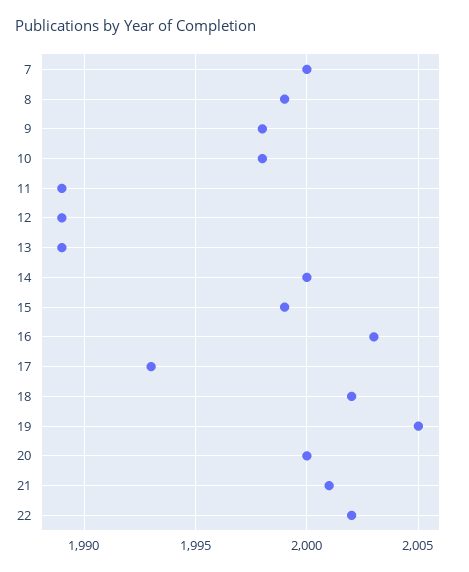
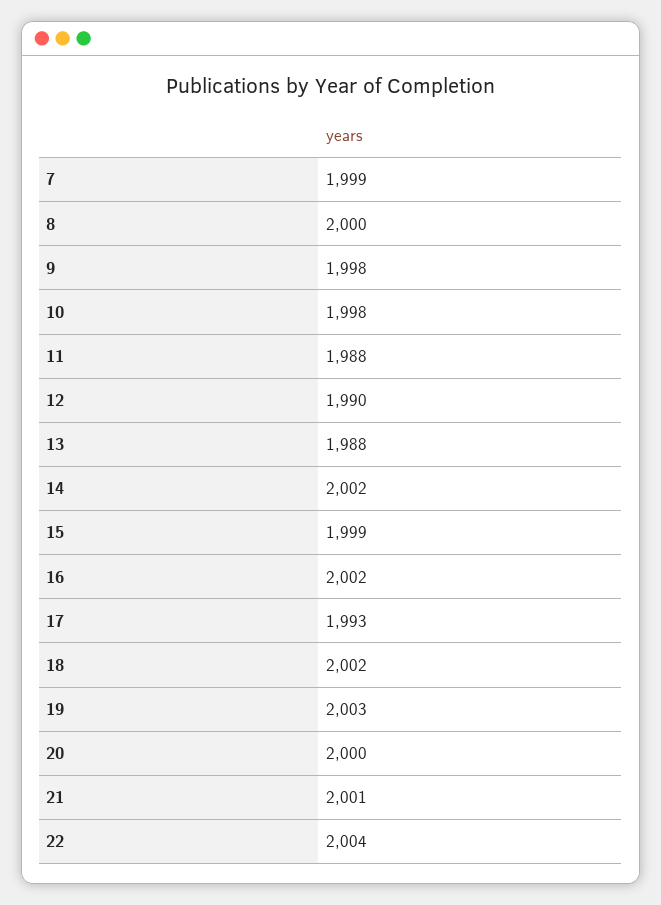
  {
-   "7": 2000,
+   "7": 1999,
-   "8": 1999,
+   "8": 2000,
    "9": 1998,
    "10": 1998,
-   "11": 1989,
+   "11": 1988,
-   "12": 1989,
+   "12": 1990,
-   "13": 1989,
+   "13": 1988,
-   "14": 2000,
+   "14": 2002,
    "15": 1999,
-   "16": 2003,
+   "16": 2002,
    "17": 1993,
    "18": 2002,
-   "19": 2005,
+   "19": 2003,
    "20": 2000,
    "21": 2001,
-   "22": 2002
+   "22": 2004
  }

